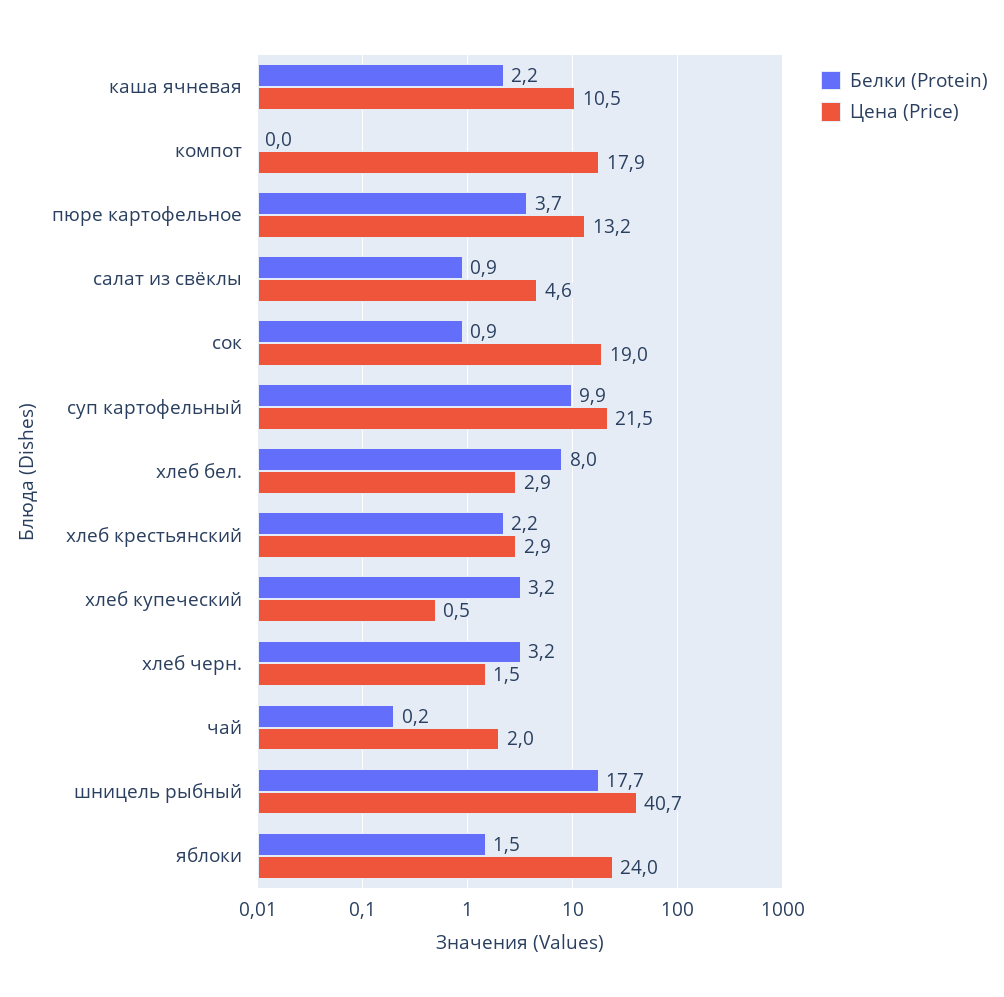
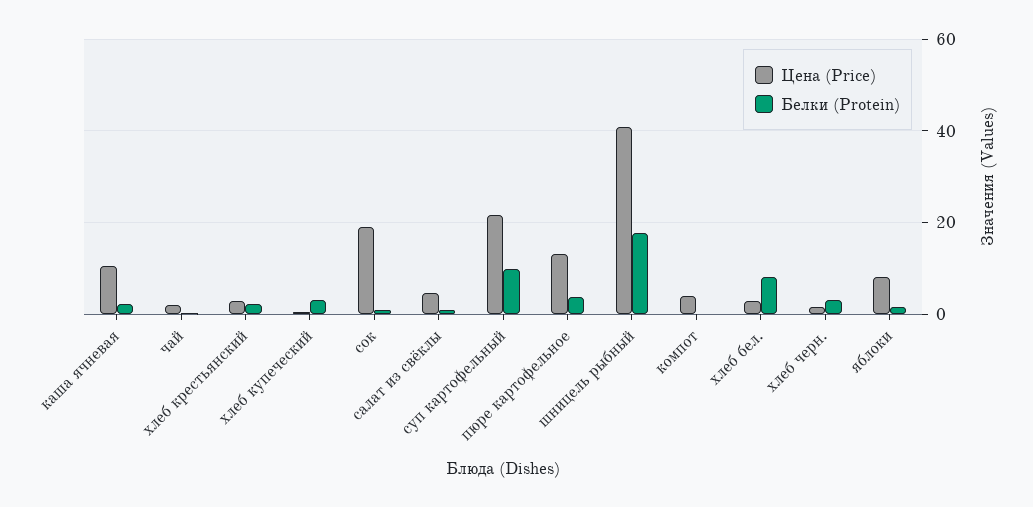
  {
    "Белки (Protein)": {
      "каша ячневая": 2.2,
      "компот": 0,
      "пюре картофельное": 3.7,
      "салат из свёклы": 0.9,
      "сок": 0.9,
      "суп картофельный": 9.9,
      "хлеб бел.": 8,
      "хлеб крестьянский": 2.2,
      "хлеб купеческий": 3.2,
      "хлеб черн.": 3.2,
      "чай": 0.2,
      "шницель рыбный": 17.7,
      "яблоки": 1.5
    },
    "Цена (Price)": {
      "каша ячневая": 10.5,
-     "компот": 17.9,
+     "компот": 4,
      "пюре картофельное": 13.2,
      "салат из свёклы": 4.6,
      "сок": 19,
      "суп картофельный": 21.5,
      "хлеб бел.": 2.9,
      "хлеб крестьянский": 2.9,
      "хлеб купеческий": 0.5,
      "хлеб черн.": 1.5,
      "чай": 2,
      "шницель рыбный": 40.7,
-     "яблоки": 24
+     "яблоки": 8
    }
  }

